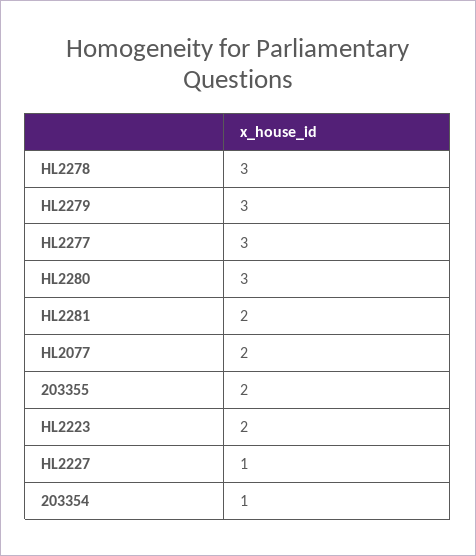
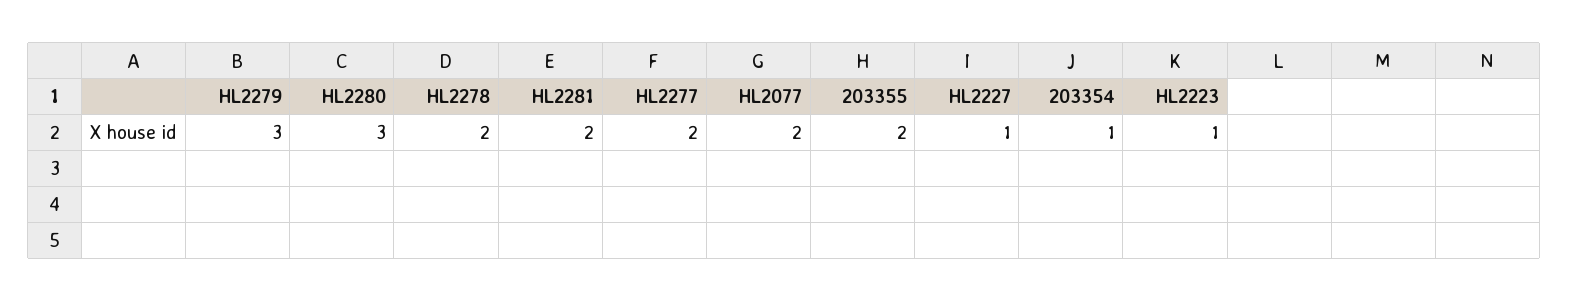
  {
-   "HL2278": 3,
+   "HL2278": 2,
    "HL2279": 3,
-   "HL2277": 3,
+   "HL2277": 2,
    "HL2280": 3,
    "HL2281": 2,
    "HL2077": 2,
    "203355": 2,
-   "HL2223": 2,
+   "HL2223": 1,
    "HL2227": 1,
    "203354": 1
  }

